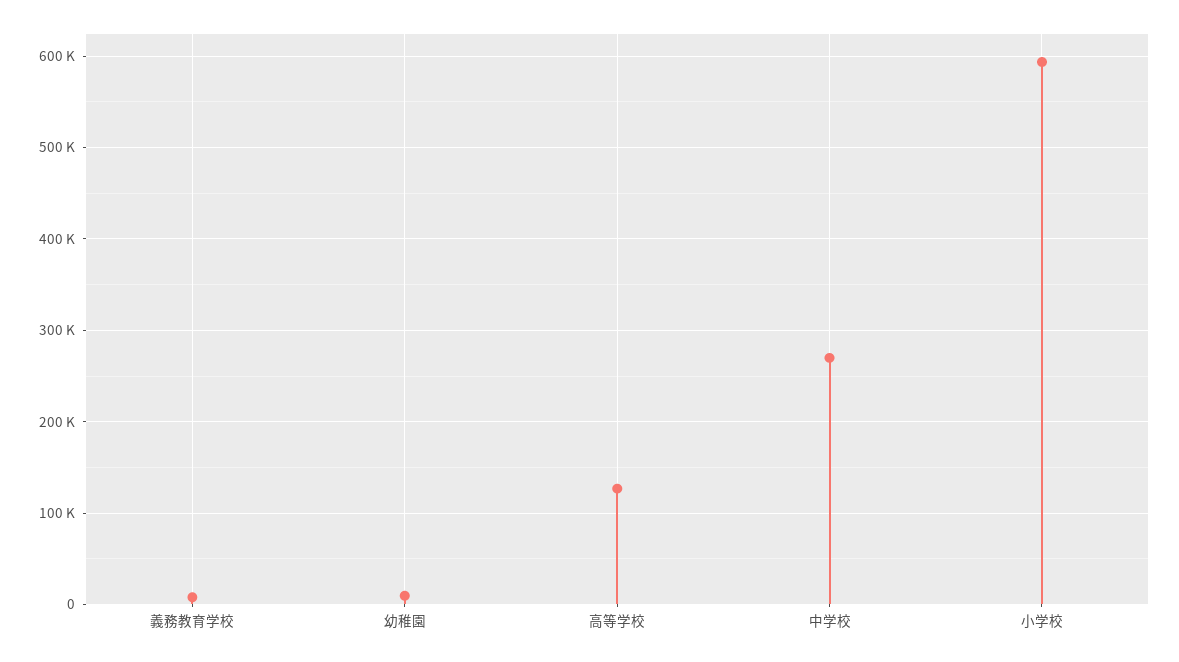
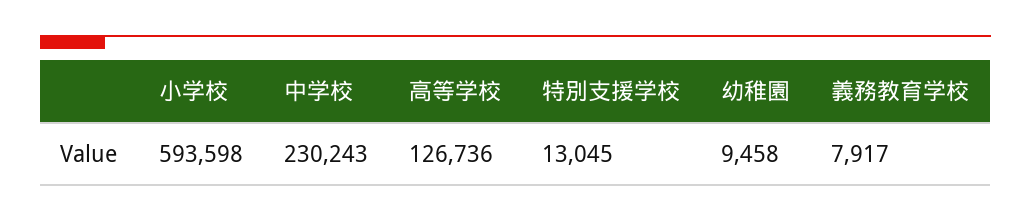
  {
    "義務教育学校": 7917,
    "幼稚園": 9458,
    "高等学校": 126736,
-   "中学校": 270000,
+   "中学校": 230243,
-   "小学校": 593598
+   "小学校": 593598,
+   "特別支援学校": 13045
  }

